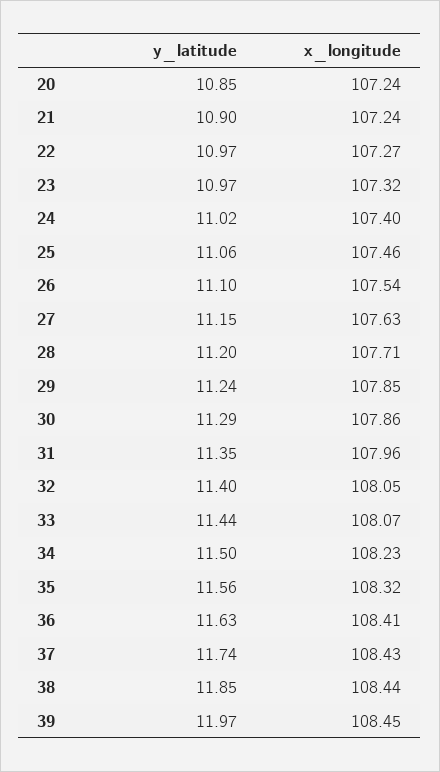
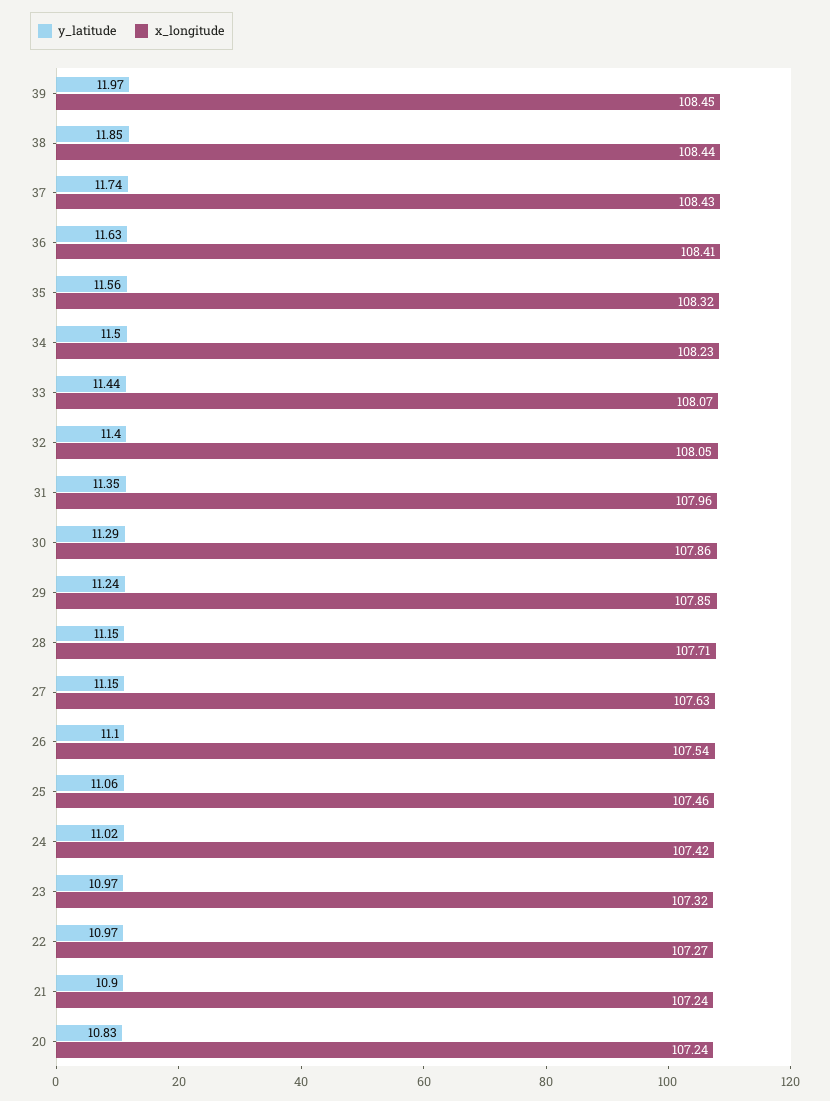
  {
    "y_latitude": {
-     "20": 10.85,
+     "20": 10.83,
      "21": 10.9,
      "22": 10.97,
      "23": 10.97,
      "24": 11.02,
      "25": 11.06,
      "26": 11.1,
      "27": 11.15,
-     "28": 11.2,
+     "28": 11.15,
      "29": 11.24,
      "30": 11.29,
      "31": 11.35,
      "32": 11.4,
      "33": 11.44,
      "34": 11.5,
      "35": 11.56,
      "36": 11.63,
      "37": 11.74,
      "38": 11.85,
      "39": 11.97
    },
    "x_longitude": {
      "20": 107.24,
      "21": 107.24,
      "22": 107.27,
      "23": 107.32,
-     "24": 107.4,
+     "24": 107.42,
      "25": 107.46,
      "26": 107.54,
      "27": 107.63,
      "28": 107.71,
      "29": 107.85,
      "30": 107.86,
      "31": 107.96,
      "32": 108.05,
      "33": 108.07,
      "34": 108.23,
      "35": 108.32,
      "36": 108.41,
      "37": 108.43,
      "38": 108.44,
      "39": 108.45
    }
  }

